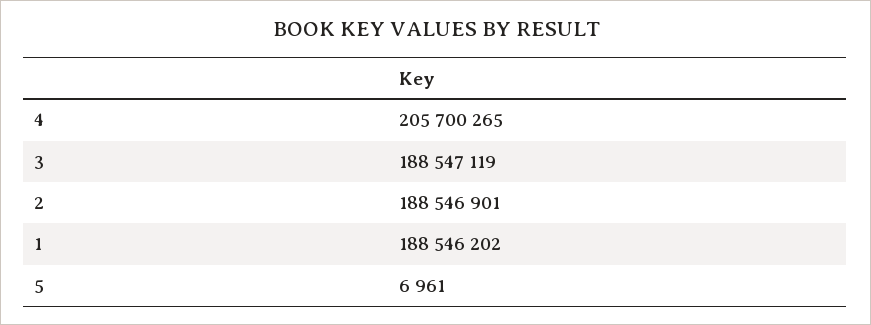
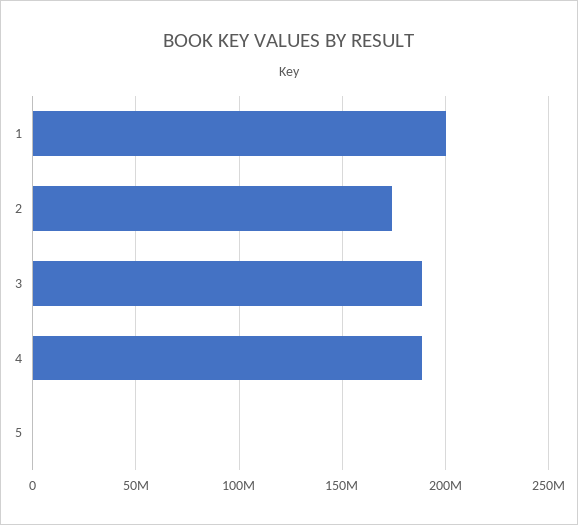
  {
-   "4": 205700265,
+   "4": 190000000,
    "3": 188547119,
-   "2": 188546901,
+   "2": 175000000,
-   "1": 188546202,
+   "1": 200000000,
    "5": 6961
  }

